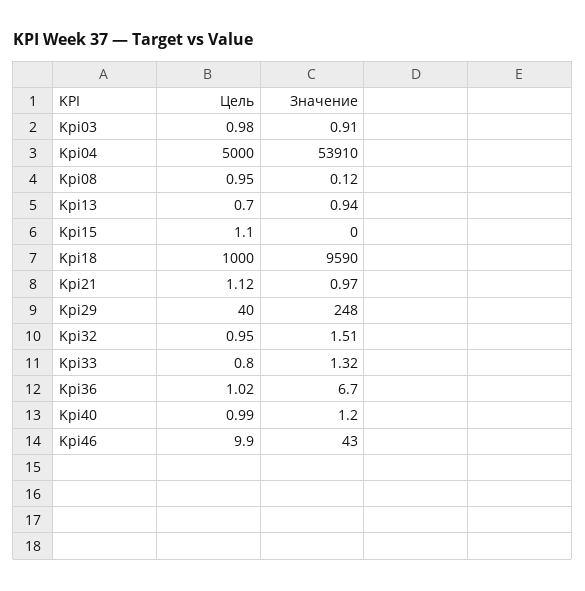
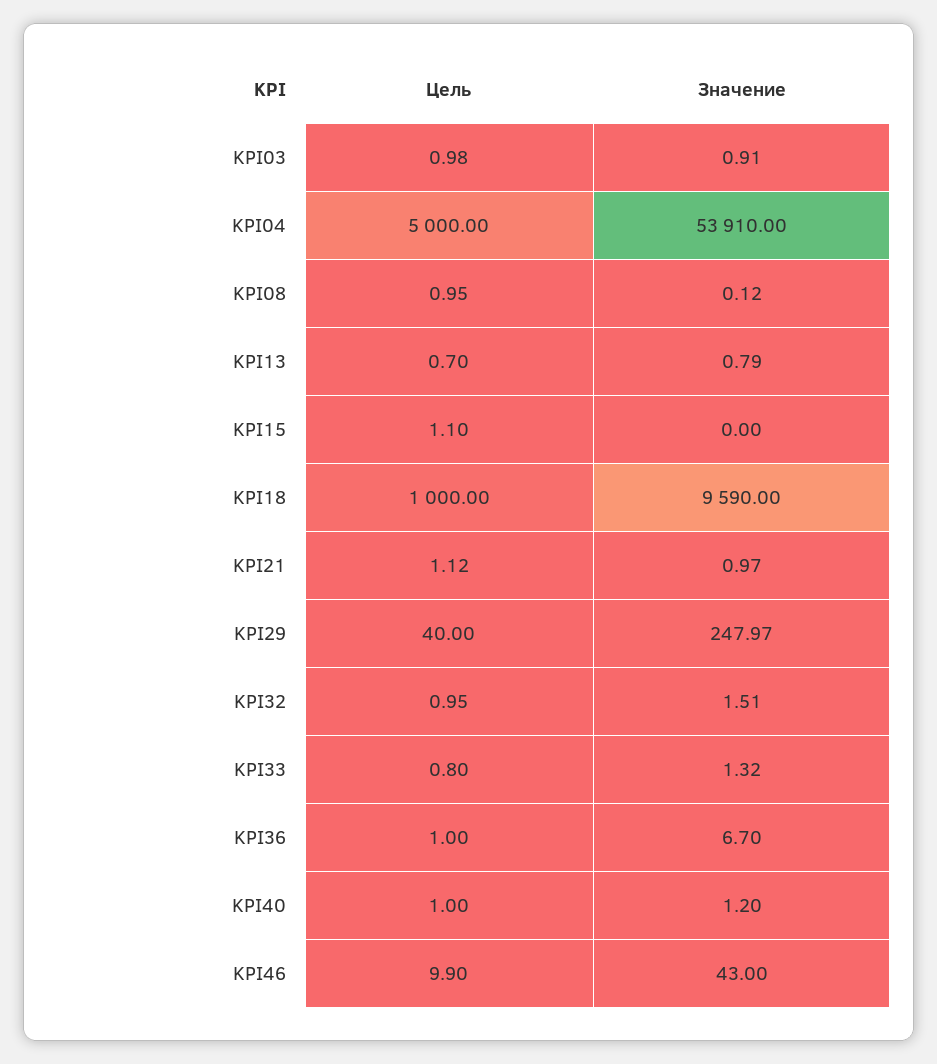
  {
    "Цель": {
      "Kpi03": 0.98,
      "Kpi04": 5000,
      "Kpi08": 0.95,
      "Kpi13": 0.7,
      "Kpi15": 1.1,
      "Kpi18": 1000,
      "Kpi21": 1.12,
      "Kpi29": 40,
      "Kpi32": 0.95,
      "Kpi33": 0.8,
-     "Kpi36": 1.02,
+     "Kpi36": 1,
-     "Kpi40": 0.99,
+     "Kpi40": 1,
      "Kpi46": 9.9
    },
    "Значение": {
      "Kpi03": 0.91,
      "Kpi04": 53910,
      "Kpi08": 0.12,
-     "Kpi13": 0.94,
+     "Kpi13": 0.79,
      "Kpi15": 0,
      "Kpi18": 9590,
      "Kpi21": 0.97,
-     "Kpi29": 248,
+     "Kpi29": 247.97,
      "Kpi32": 1.51,
      "Kpi33": 1.32,
      "Kpi36": 6.7,
      "Kpi40": 1.2,
      "Kpi46": 43
    }
  }

